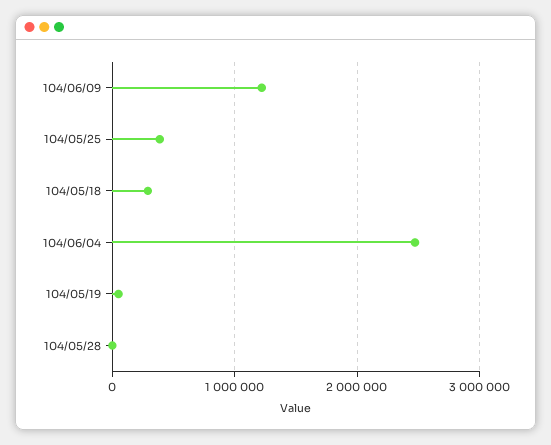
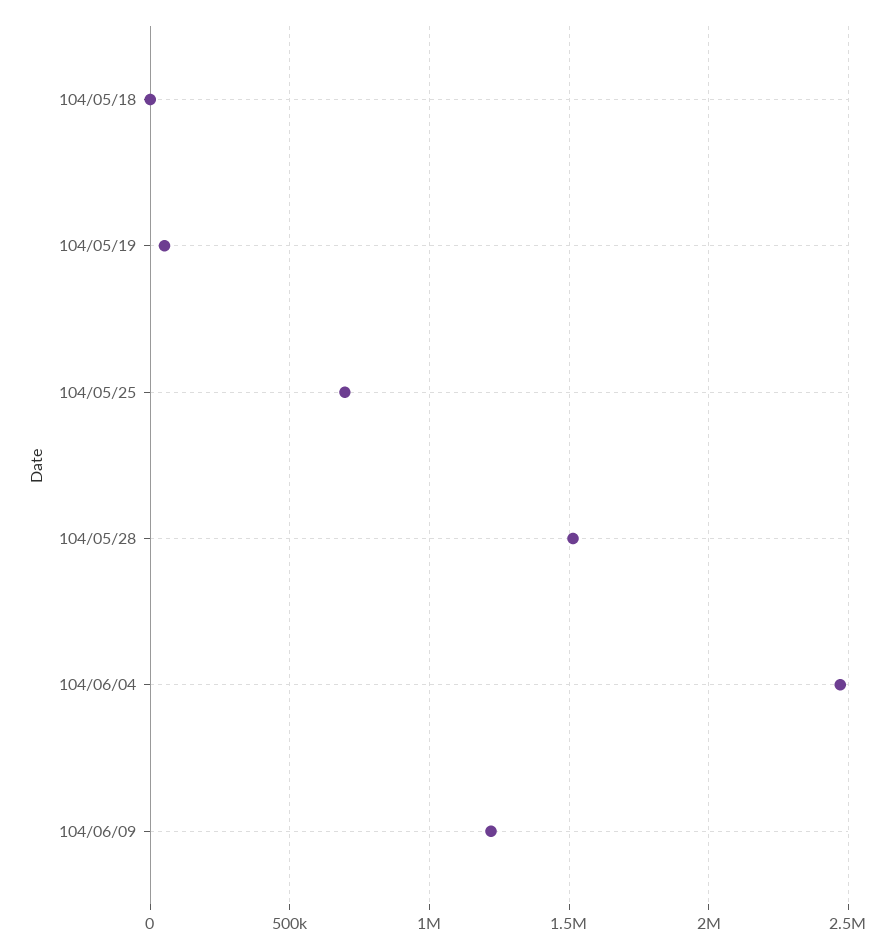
  {
    "104/06/09": 1200000,
-   "104/05/25": 400000,
+   "104/05/25": 700000,
-   "104/05/18": 300000,
+   "104/05/18": 0,
    "104/06/04": 2450000,
    "104/05/19": 50000,
-   "104/05/28": 0
+   "104/05/28": 1500000
  }

